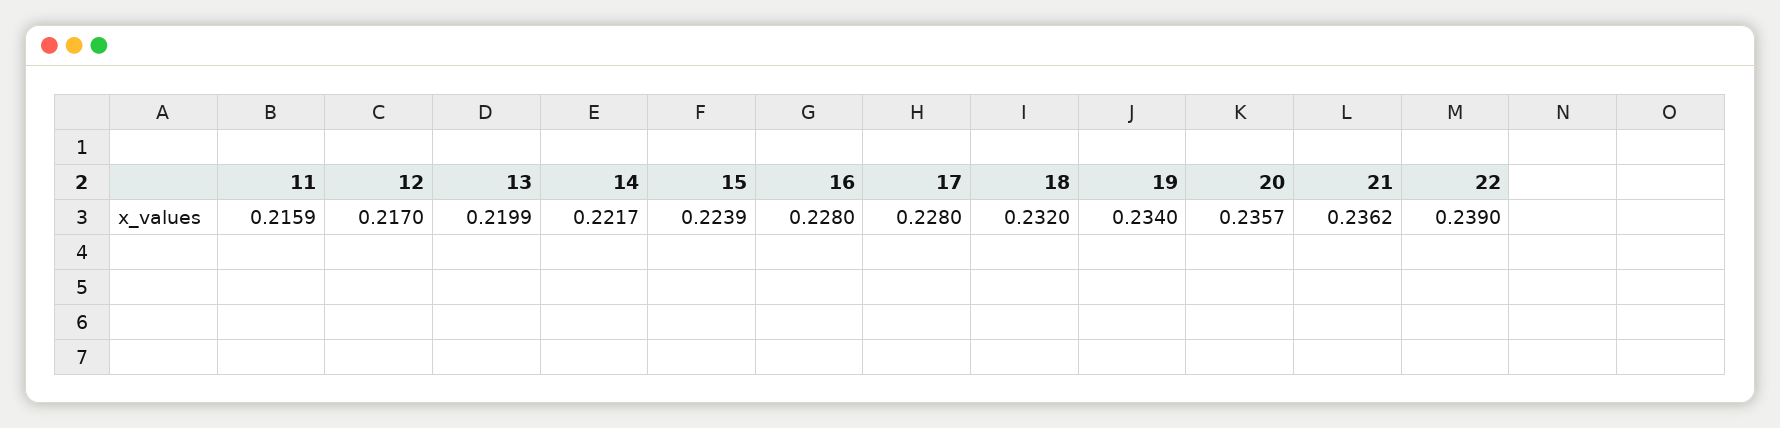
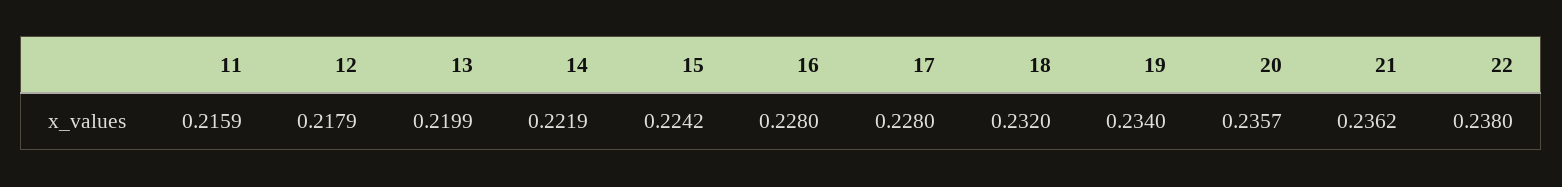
  {
    "11": 0.2159,
-   "12": 0.217,
+   "12": 0.2179,
    "13": 0.2199,
-   "14": 0.2217,
+   "14": 0.2219,
-   "15": 0.2239,
+   "15": 0.2242,
    "16": 0.228,
    "17": 0.228,
    "18": 0.232,
    "19": 0.234,
    "20": 0.2357,
    "21": 0.2362,
-   "22": 0.239
+   "22": 0.238
  }

